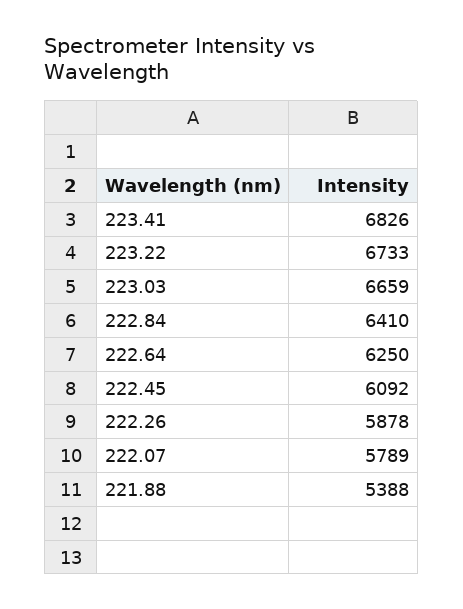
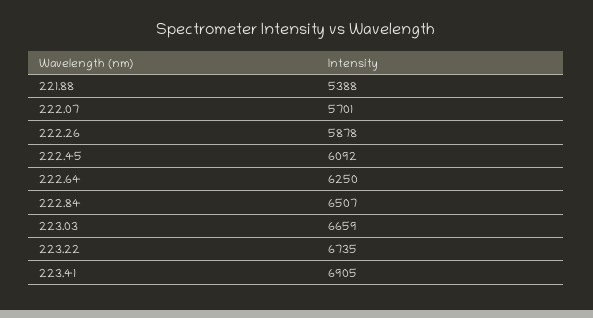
  {
-   "223.41": 6826,
+   "223.41": 6905,
-   "223.22": 6733,
+   "223.22": 6735,
    "223.03": 6659,
-   "222.84": 6410,
+   "222.84": 6507,
    "222.64": 6250,
    "222.45": 6092,
    "222.26": 5878,
-   "222.07": 5789,
+   "222.07": 5701,
    "221.88": 5388
  }

